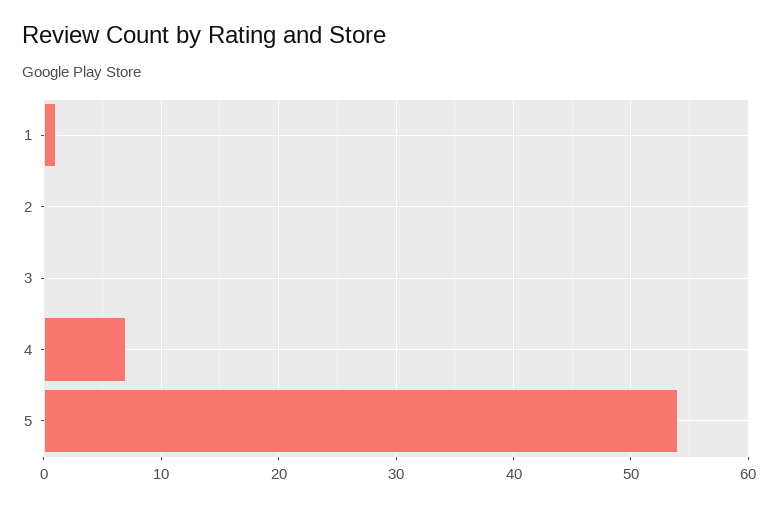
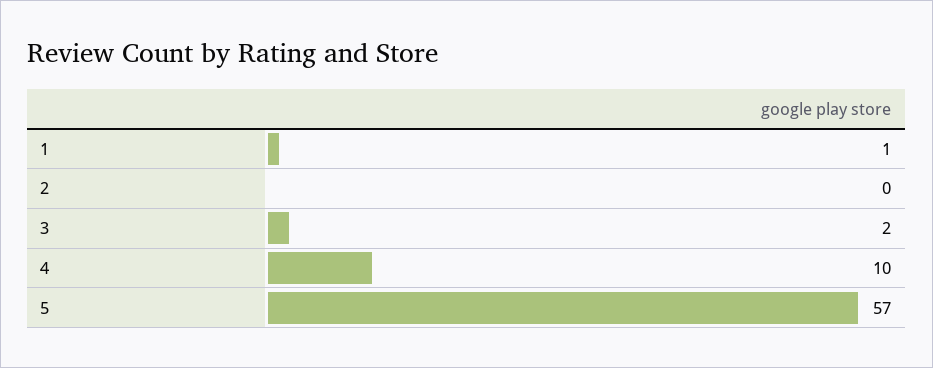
  {
    "1": 1,
    "2": 0,
-   "3": 0,
+   "3": 2,
-   "4": 7,
+   "4": 10,
-   "5": 54
+   "5": 57
  }

